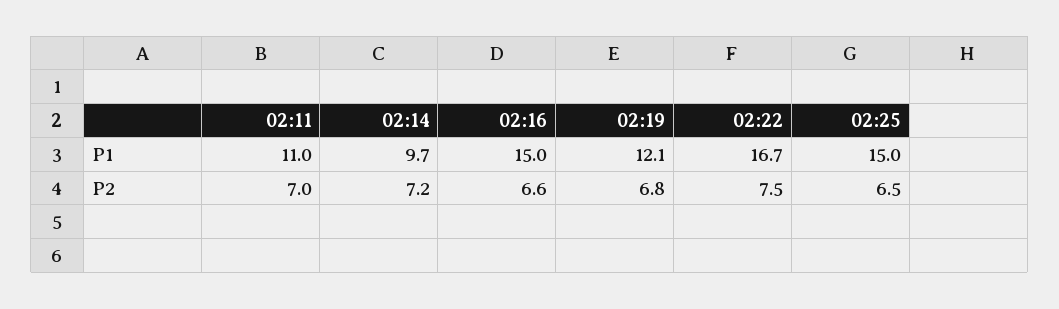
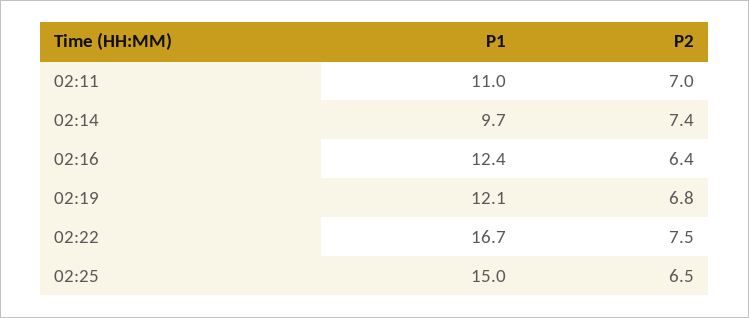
  {
    "02:11": {
      "P1": 11,
      "P2": 7
    },
    "02:14": {
      "P1": 9.7,
-     "P2": 7.2
+     "P2": 7.4
    },
    "02:16": {
-     "P1": 15,
+     "P1": 12.4,
-     "P2": 6.6
+     "P2": 6.4
    },
    "02:19": {
      "P1": 12.1,
      "P2": 6.8
    },
    "02:22": {
      "P1": 16.7,
      "P2": 7.5
    },
    "02:25": {
      "P1": 15,
      "P2": 6.5
    }
  }

